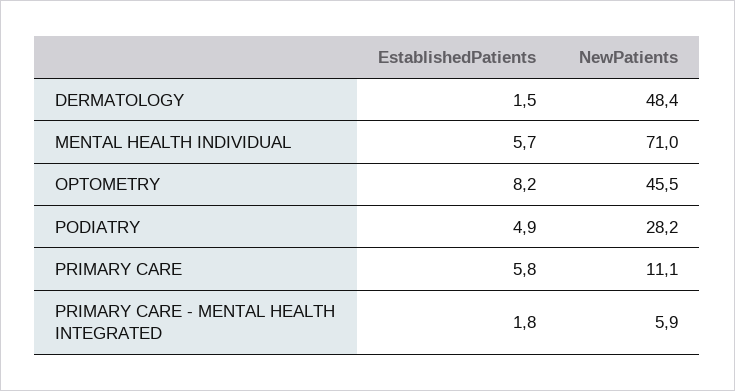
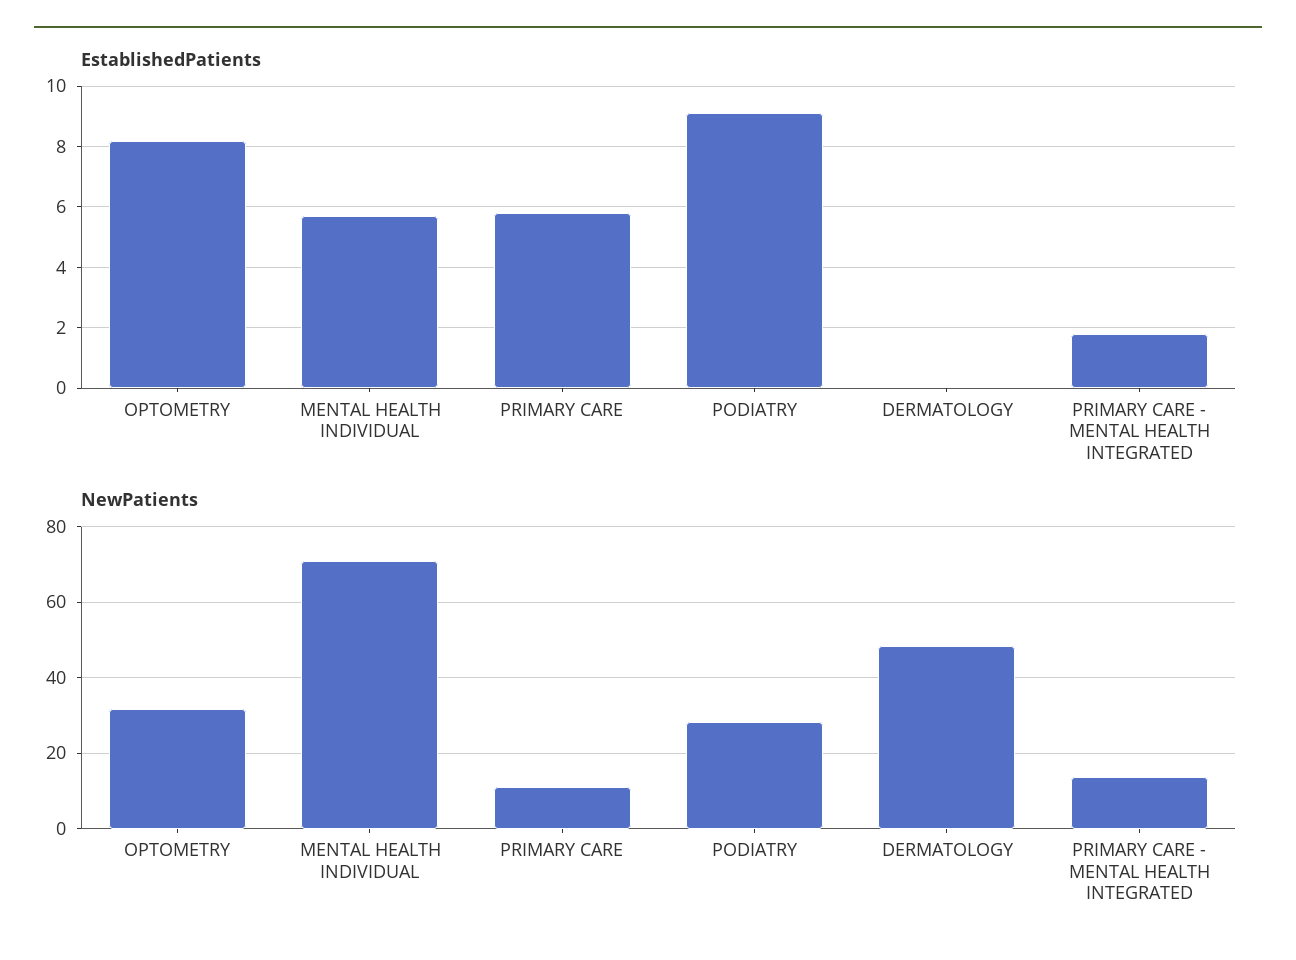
  {
    "EstablishedPatients": {
-     "DERMATOLOGY": 1.5,
+     "DERMATOLOGY": 0,
      "MENTAL HEALTH INDIVIDUAL": 5.7,
      "OPTOMETRY": 8.2,
-     "PODIATRY": 4.9,
+     "PODIATRY": 9,
      "PRIMARY CARE": 5.8,
      "PRIMARY CARE - MENTAL HEALTH INTEGRATED": 1.8
    },
    "NewPatients": {
      "DERMATOLOGY": 48.4,
      "MENTAL HEALTH INDIVIDUAL": 71,
-     "OPTOMETRY": 45.5,
+     "OPTOMETRY": 32,
      "PODIATRY": 28.2,
      "PRIMARY CARE": 11.1,
-     "PRIMARY CARE - MENTAL HEALTH INTEGRATED": 5.9
+     "PRIMARY CARE - MENTAL HEALTH INTEGRATED": 14
    }
  }

